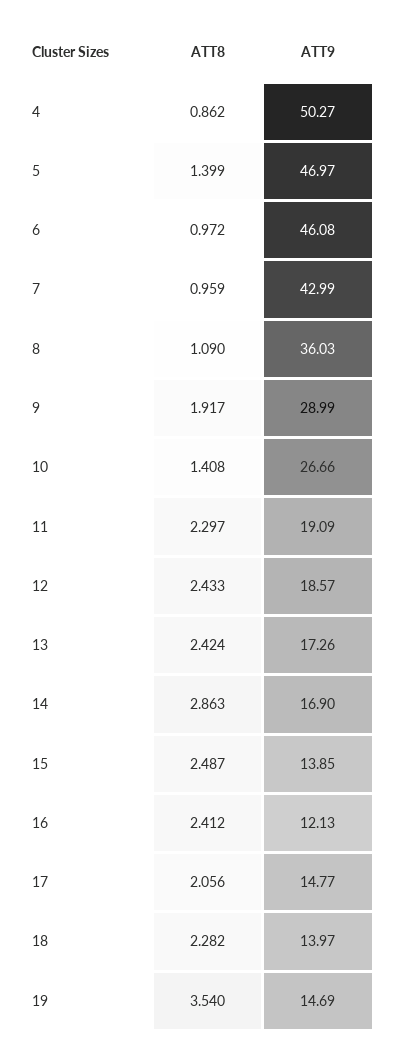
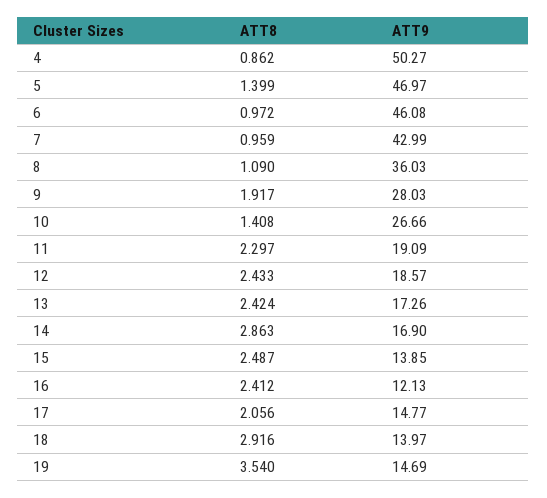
  {
    "ATT8": {
      "4": 0.862,
      "5": 1.399,
      "6": 0.972,
      "7": 0.959,
      "8": 1.09,
      "9": 1.917,
      "10": 1.408,
      "11": 2.297,
      "12": 2.433,
      "13": 2.424,
      "14": 2.863,
      "15": 2.487,
      "16": 2.412,
      "17": 2.056,
-     "18": 2.282,
+     "18": 2.916,
      "19": 3.54
    },
    "ATT9": {
      "4": 50.27,
      "5": 46.97,
      "6": 46.08,
      "7": 42.99,
      "8": 36.03,
-     "9": 28.99,
+     "9": 28.03,
      "10": 26.66,
      "11": 19.09,
      "12": 18.57,
      "13": 17.26,
      "14": 16.9,
      "15": 13.85,
      "16": 12.13,
      "17": 14.77,
      "18": 13.97,
      "19": 14.69
    }
  }

